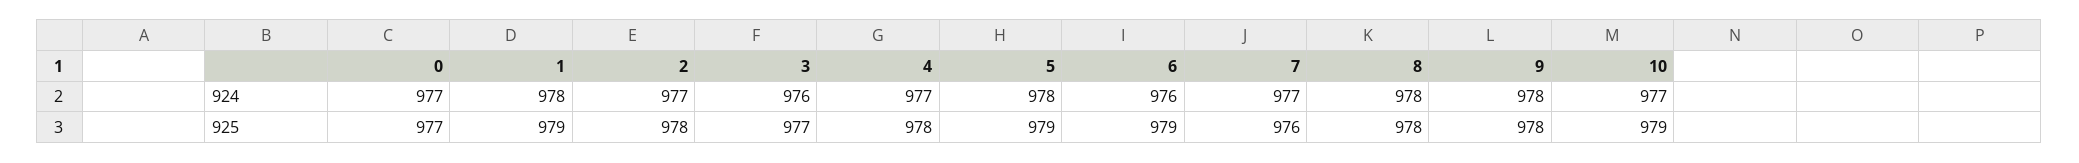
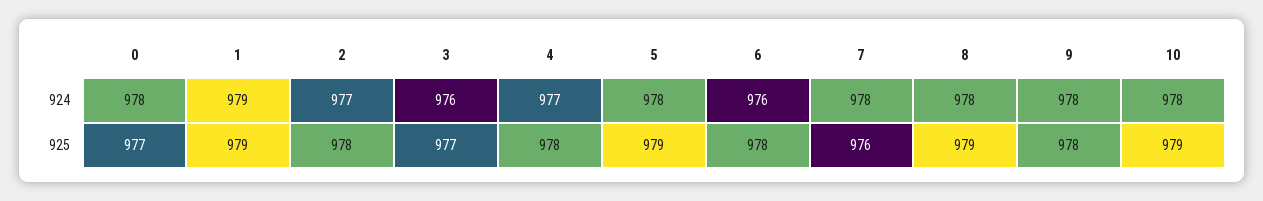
  {
    "0": {
-     "924": 977,
+     "924": 978,
      "925": 977
    },
    "1": {
-     "924": 978,
+     "924": 979,
      "925": 979
    },
    "2": {
      "924": 977,
      "925": 978
    },
    "3": {
      "924": 976,
      "925": 977
    },
    "4": {
      "924": 977,
      "925": 978
    },
    "5": {
      "924": 978,
      "925": 979
    },
    "6": {
      "924": 976,
-     "925": 979
+     "925": 978
    },
    "7": {
-     "924": 977,
+     "924": 978,
      "925": 976
    },
    "8": {
      "924": 978,
-     "925": 978
+     "925": 979
    },
    "9": {
      "924": 978,
      "925": 978
    },
    "10": {
-     "924": 977,
+     "924": 978,
      "925": 979
    }
  }

